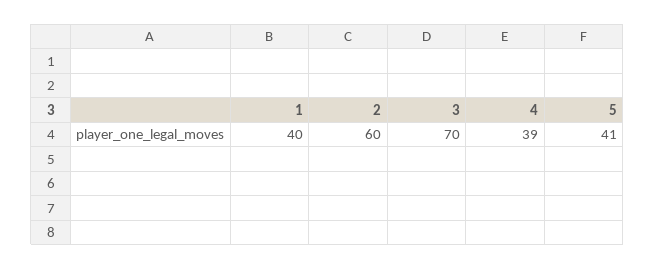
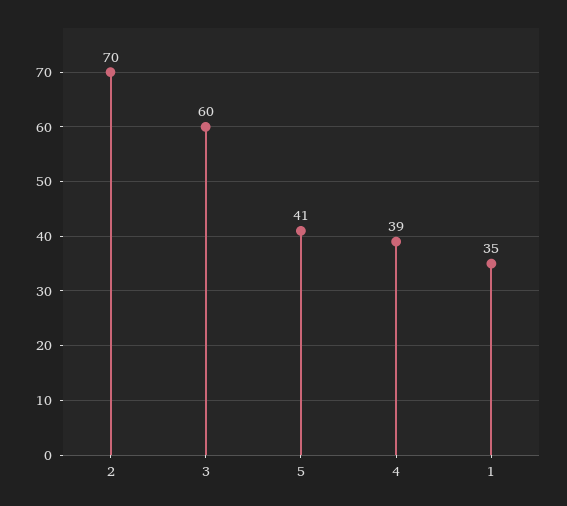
  {
-   "1": 40,
+   "1": 35,
-   "2": 60,
+   "2": 70,
-   "3": 70,
+   "3": 60,
    "4": 39,
    "5": 41
  }

